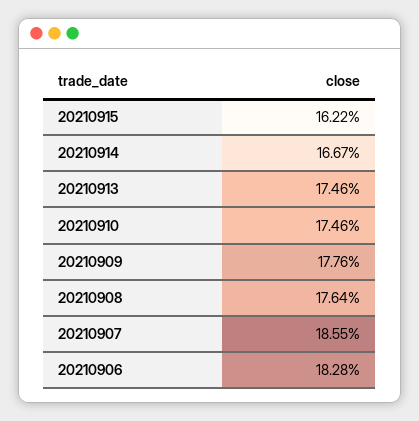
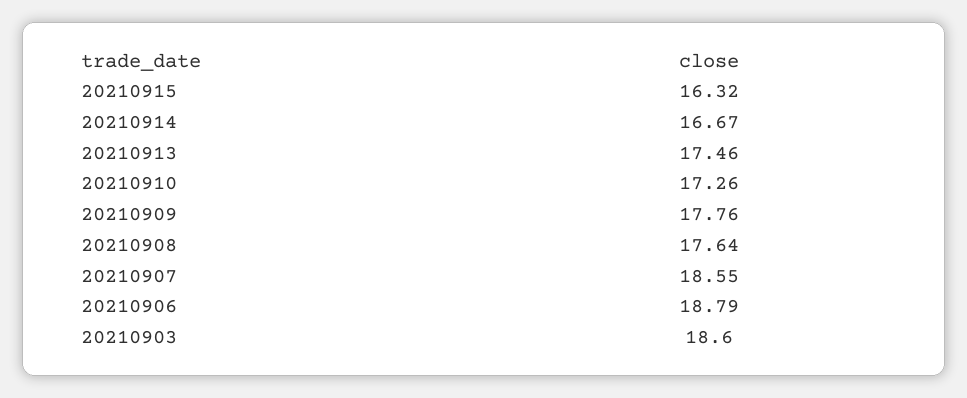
  {
-   "20210915": 16.22,
+   "20210915": 16.32,
    "20210914": 16.67,
    "20210913": 17.46,
-   "20210910": 17.46,
+   "20210910": 17.26,
    "20210909": 17.76,
    "20210908": 17.64,
    "20210907": 18.55,
-   "20210906": 18.28
+   "20210906": 18.79,
+   "20210903": 18.6
  }

